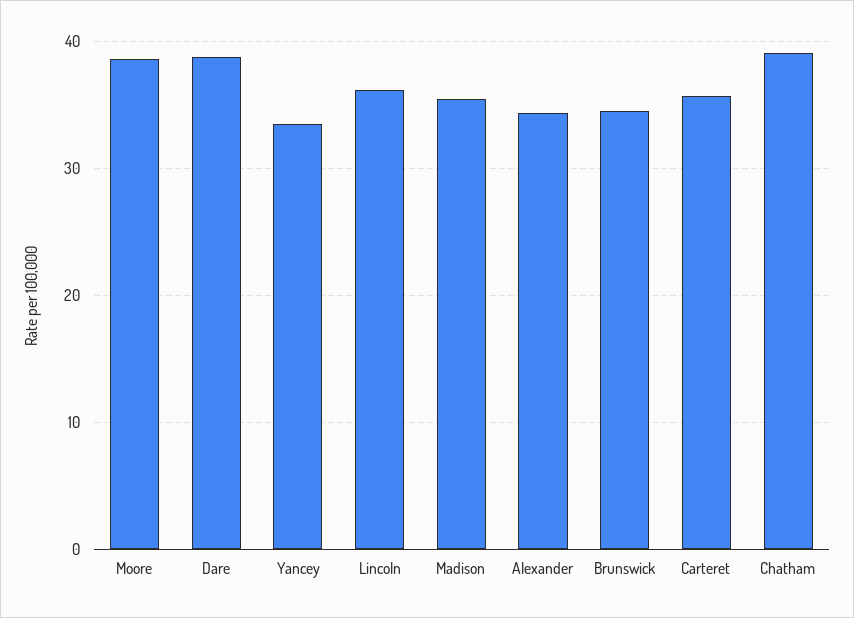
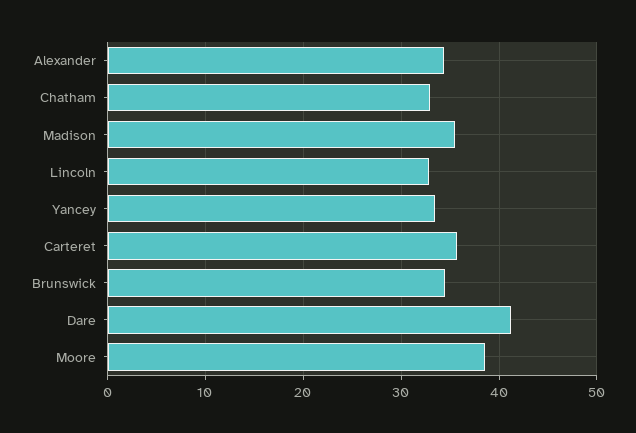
  {
    "Moore": 39,
-   "Dare": 39,
+   "Dare": 41,
    "Yancey": 34,
-   "Lincoln": 36,
+   "Lincoln": 33,
    "Madison": 36,
    "Alexander": 34,
    "Brunswick": 35,
    "Carteret": 36,
-   "Chatham": 39
+   "Chatham": 33
  }

